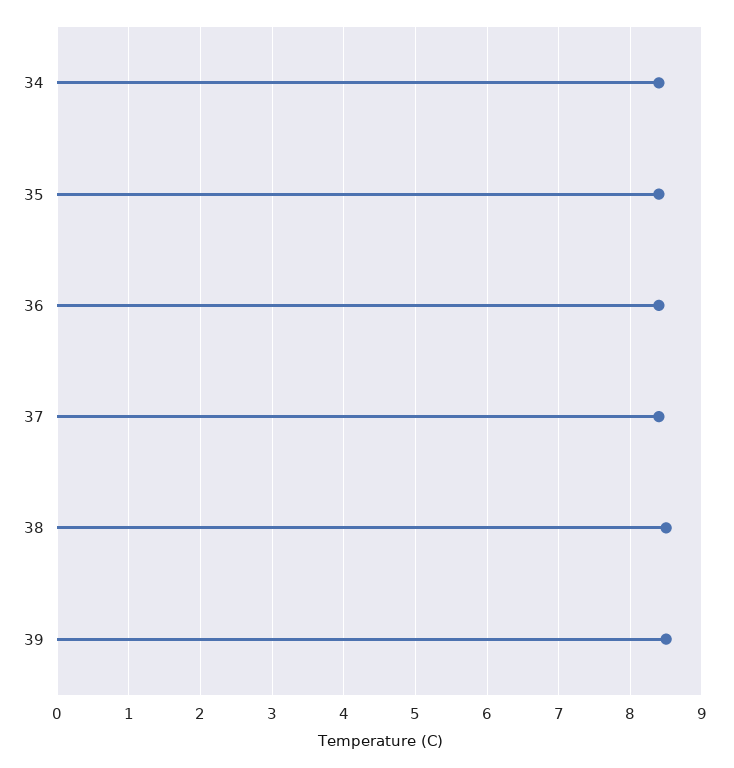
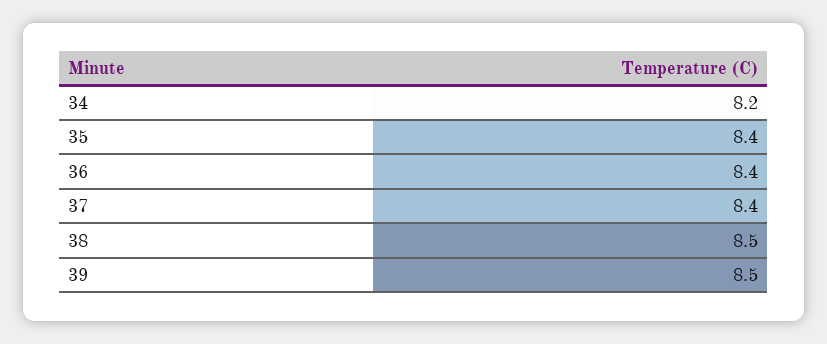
  {
-   "34": 8.4,
+   "34": 8.2,
    "35": 8.4,
    "36": 8.4,
    "37": 8.4,
    "38": 8.5,
    "39": 8.5
  }

